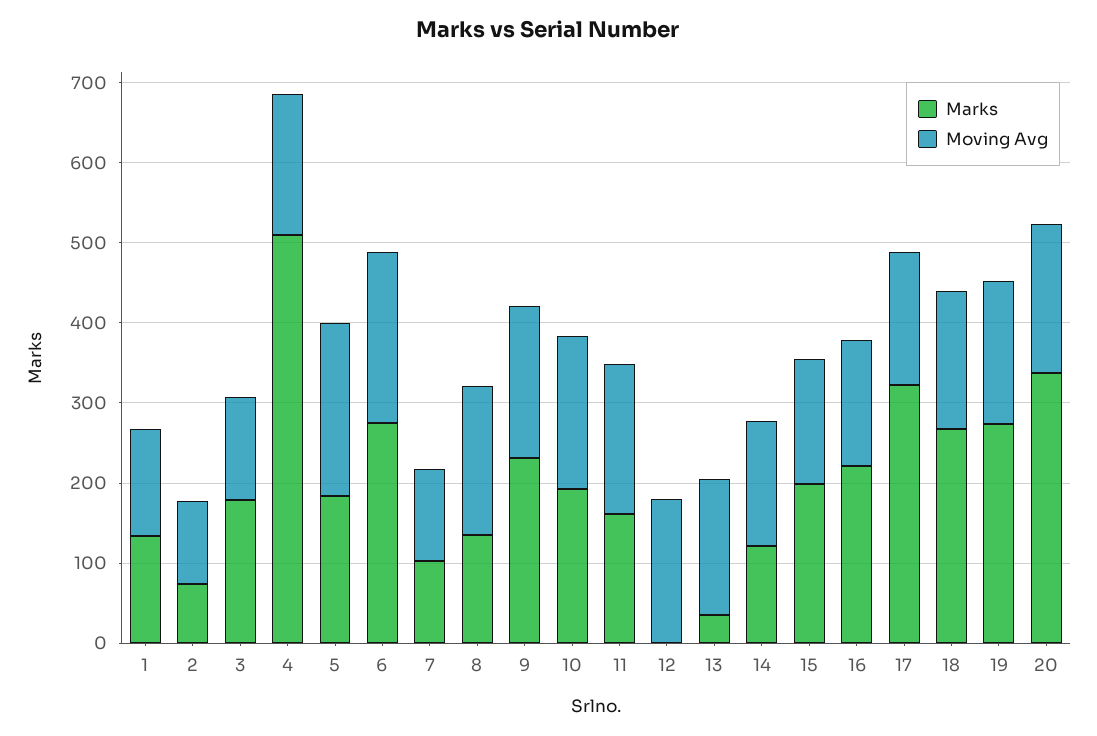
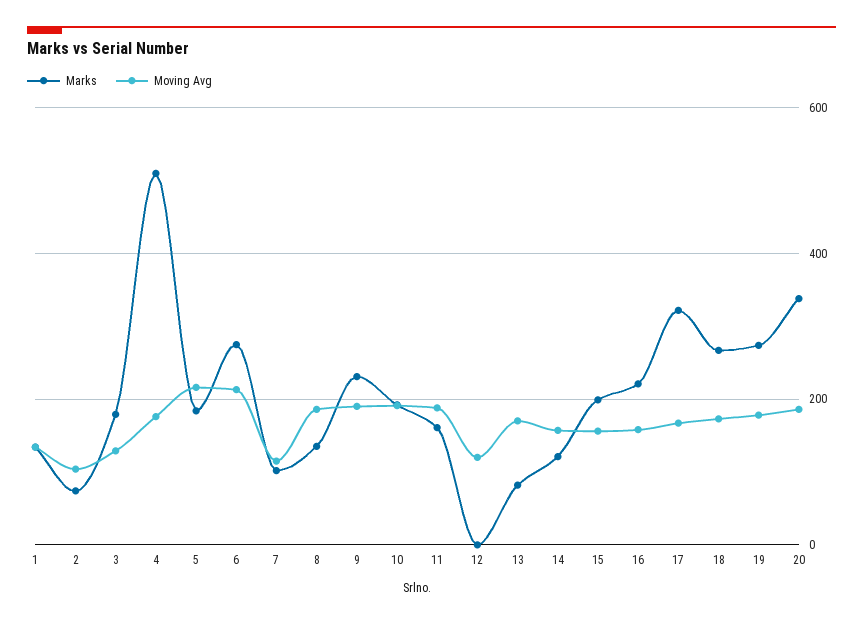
  {
    "Marks": {
      "1": 140,
      "2": 80,
      "3": 180,
      "4": 520,
      "5": 180,
      "6": 280,
      "7": 100,
      "8": 140,
      "9": 240,
      "10": 200,
      "11": 160,
      "12": 0,
-     "13": 40,
+     "13": 80,
      "14": 120,
      "15": 200,
      "16": 220,
      "17": 320,
      "18": 260,
      "19": 280,
      "20": 340
    },
    "Moving Avg": {
      "1": 140,
      "2": 100,
      "3": 120,
      "4": 180,
      "5": 220,
      "6": 220,
      "7": 120,
      "8": 180,
      "9": 200,
      "10": 200,
      "11": 180,
-     "12": 180,
+     "12": 120,
      "13": 180,
      "14": 160,
      "15": 160,
      "16": 160,
      "17": 160,
      "18": 180,
      "19": 180,
      "20": 180
    }
  }

